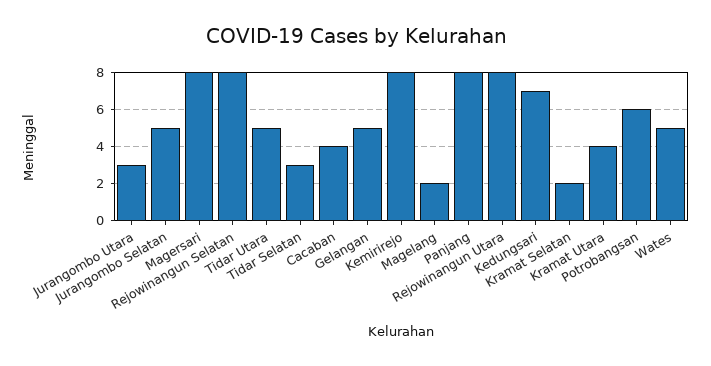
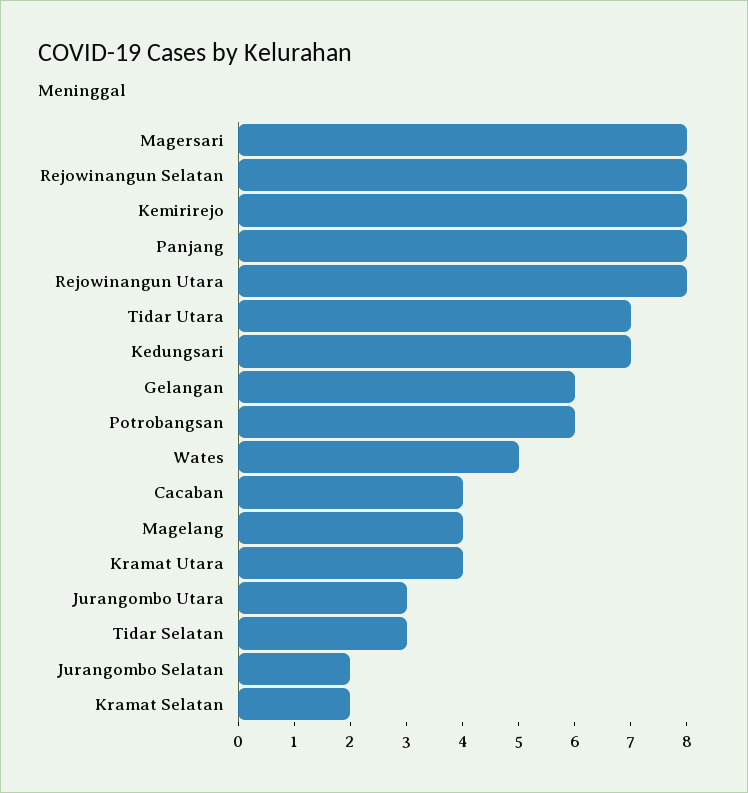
  {
    "Jurangombo Utara": 3,
-   "Jurangombo Selatan": 5,
+   "Jurangombo Selatan": 2,
    "Magersari": 8,
    "Rejowinangun Selatan": 8,
-   "Tidar Utara": 5,
+   "Tidar Utara": 7,
    "Tidar Selatan": 3,
    "Cacaban": 4,
-   "Gelangan": 5,
+   "Gelangan": 6,
    "Kemirirejo": 8,
-   "Magelang": 2,
+   "Magelang": 4,
    "Panjang": 8,
    "Rejowinangun Utara": 8,
    "Kedungsari": 7,
    "Kramat Selatan": 2,
    "Kramat Utara": 4,
    "Potrobangsan": 6,
    "Wates": 5
  }

